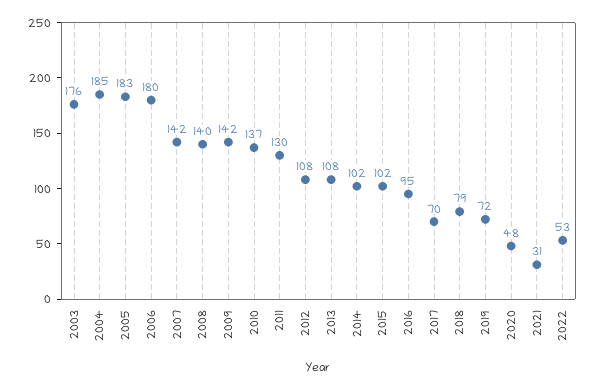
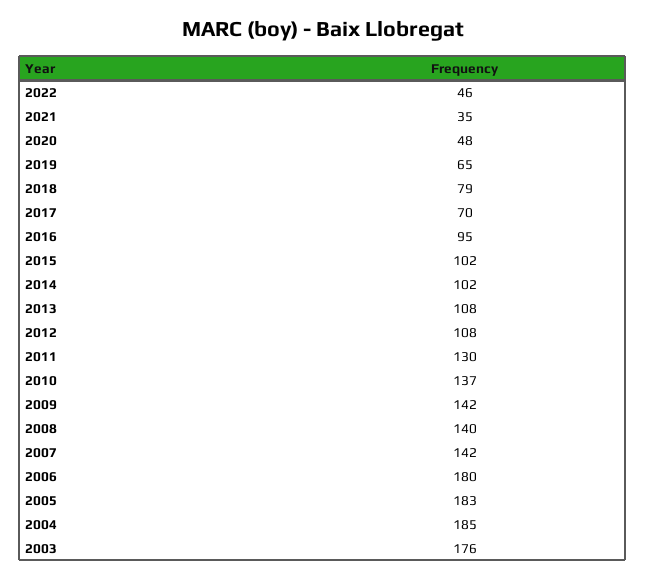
  {
    "2003": 176,
    "2004": 185,
    "2005": 183,
    "2006": 180,
    "2007": 142,
    "2008": 140,
    "2009": 142,
    "2010": 137,
    "2011": 130,
    "2012": 108,
    "2013": 108,
    "2014": 102,
    "2015": 102,
    "2016": 95,
    "2017": 70,
    "2018": 79,
-   "2019": 72,
+   "2019": 65,
    "2020": 48,
-   "2021": 31,
+   "2021": 35,
-   "2022": 53
+   "2022": 46
  }

